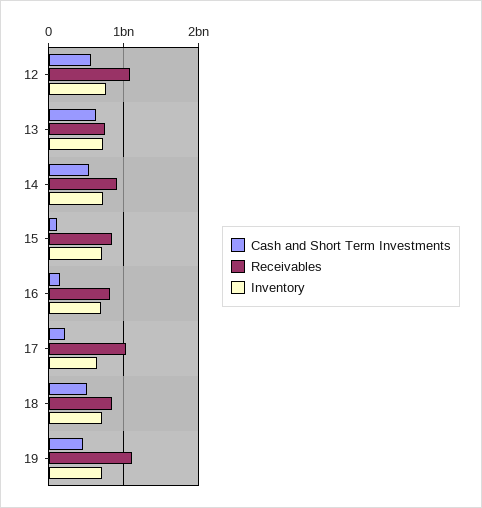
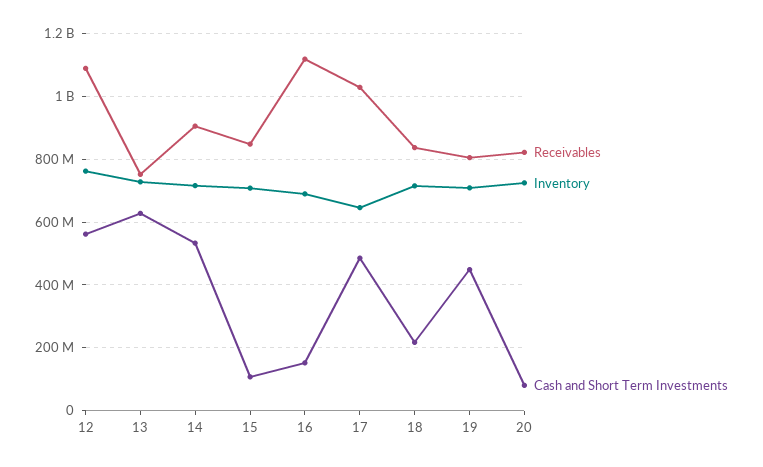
  {
    "Cash and Short Term Investments": {
      "12": 560000000,
      "13": 620000000,
      "14": 540000000,
      "15": 100000000,
      "16": 160000000,
-     "17": 200000000,
+     "17": 480000000,
-     "18": 500000000,
+     "18": 220000000,
-     "19": 440000000
+     "19": 440000000,
+     "20": 80000000
    },
    "Receivables": {
      "12": 1080000000,
      "13": 760000000,
      "14": 900000000,
      "15": 840000000,
-     "16": 800000000,
+     "16": 1120000000,
      "17": 1020000000,
      "18": 840000000,
-     "19": 1100000000
+     "19": 800000000,
+     "20": 820000000
    },
    "Inventory": {
      "12": 760000000,
      "13": 720000000,
      "14": 720000000,
      "15": 700000000,
      "16": 700000000,
      "17": 640000000,
      "18": 720000000,
-     "19": 700000000
+     "19": 700000000,
+     "20": 720000000
    }
  }

